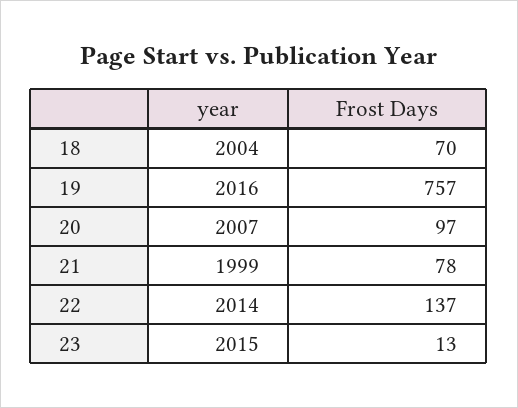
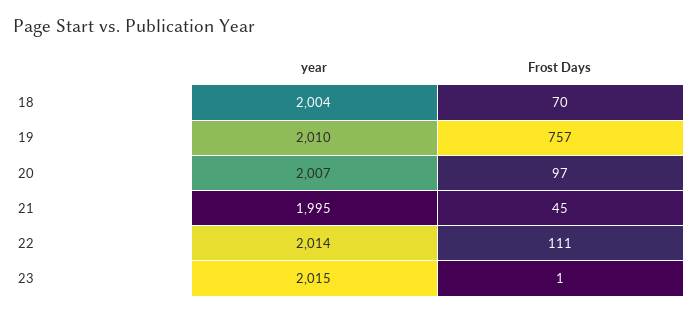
  {
    "year": {
      "18": 2004,
-     "19": 2016,
+     "19": 2010,
      "20": 2007,
-     "21": 1999,
+     "21": 1995,
      "22": 2014,
      "23": 2015
    },
    "Frost Days": {
      "18": 70,
      "19": 757,
      "20": 97,
-     "21": 78,
+     "21": 45,
-     "22": 137,
+     "22": 111,
-     "23": 13
+     "23": 1
    }
  }

